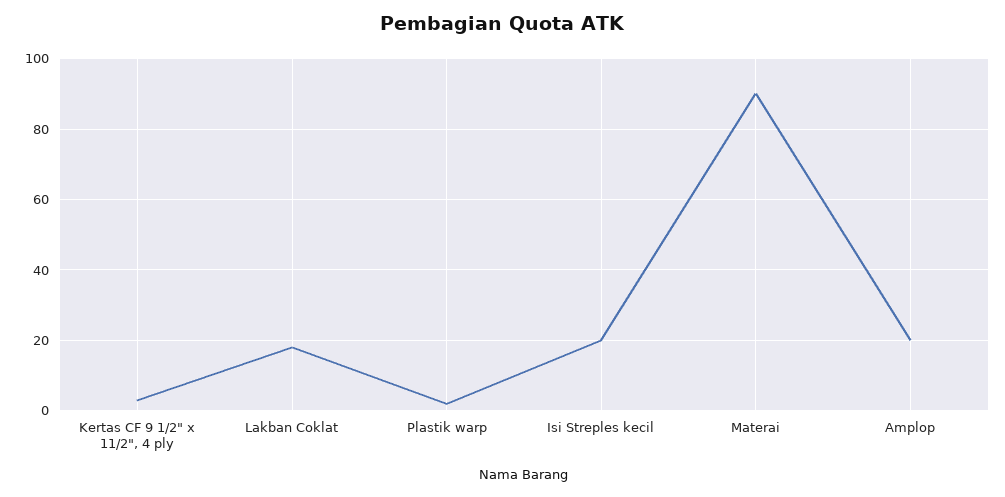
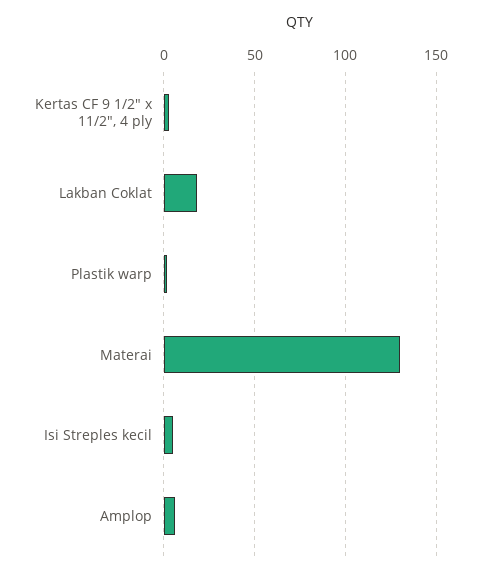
  {
    "Kertas CF 9 1/2\" x 11/2\", 4 ply": 5,
    "Lakban Coklat": 20,
    "Plastik warp": 0,
-   "Isi Streples kecil": 20,
+   "Isi Streples kecil": 5,
-   "Materai": 90,
+   "Materai": 130,
-   "Amplop": 20
+   "Amplop": 5
  }

